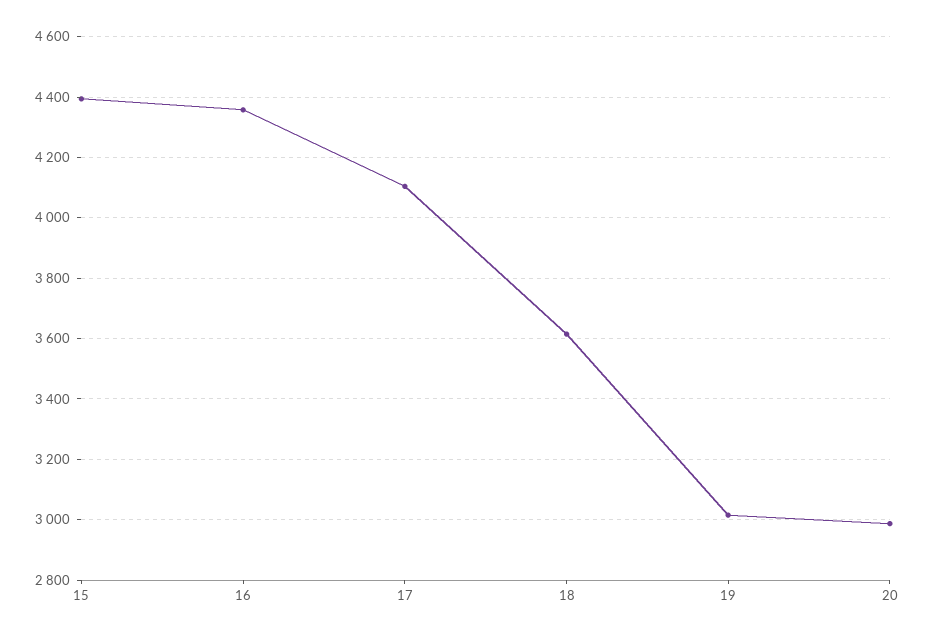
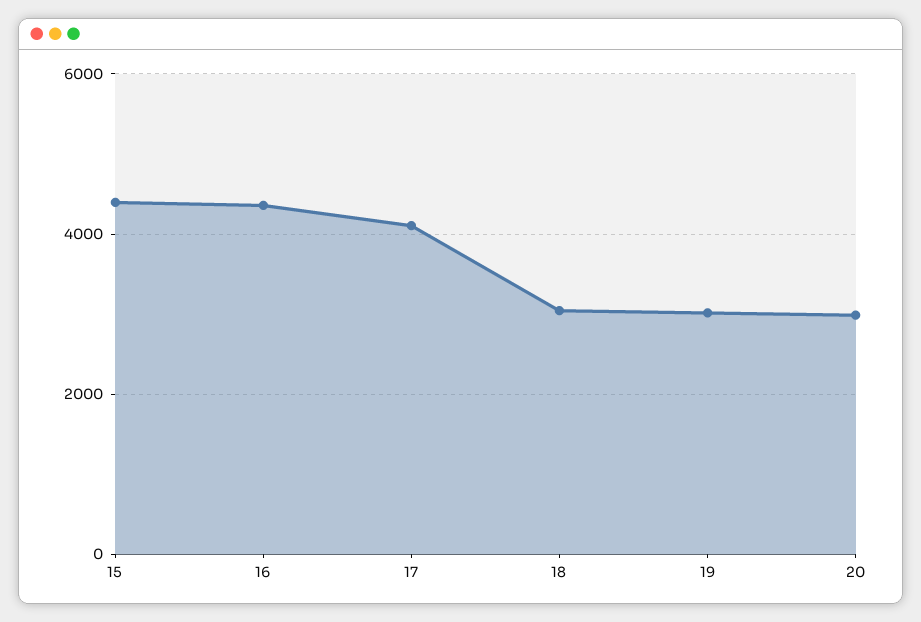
  {
    "15": 4400,
    "16": 4360,
    "17": 4100,
-   "18": 3620,
+   "18": 3000,
    "19": 3020,
    "20": 2980
  }

